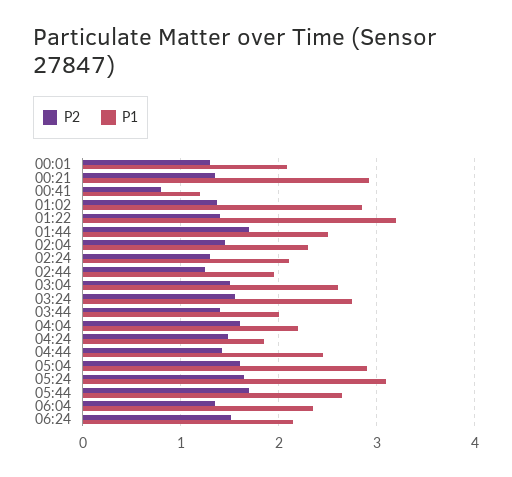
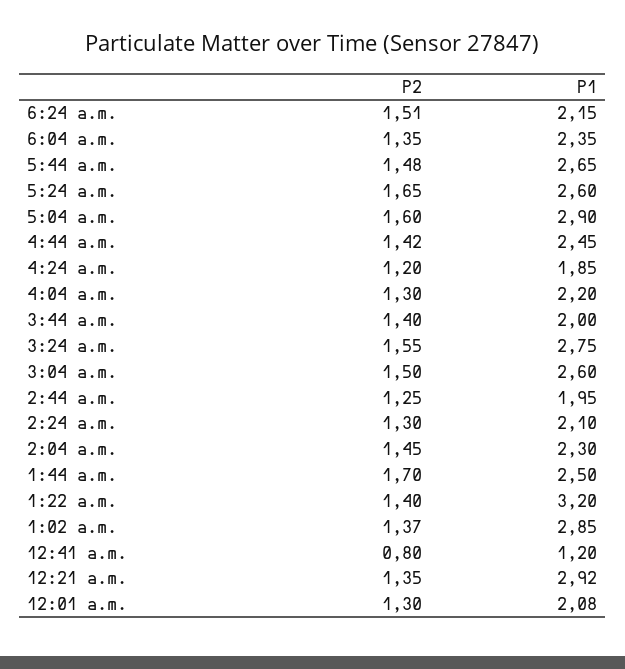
  {
    "P2": {
      "00:01": 1.3,
      "00:21": 1.35,
      "00:41": 0.8,
      "01:02": 1.37,
      "01:22": 1.4,
      "01:44": 1.7,
      "02:04": 1.45,
      "02:24": 1.3,
      "02:44": 1.25,
      "03:04": 1.5,
      "03:24": 1.55,
      "03:44": 1.4,
-     "04:04": 1.6,
+     "04:04": 1.3,
-     "04:24": 1.5,
+     "04:24": 1.2,
      "04:44": 1.42,
      "05:04": 1.6,
      "05:24": 1.65,
-     "05:44": 1.7,
+     "05:44": 1.48,
      "06:04": 1.35,
      "06:24": 1.51
    },
    "P1": {
      "00:01": 2.08,
      "00:21": 2.92,
      "00:41": 1.2,
      "01:02": 2.85,
      "01:22": 3.2,
      "01:44": 2.5,
      "02:04": 2.3,
      "02:24": 2.1,
      "02:44": 1.95,
      "03:04": 2.6,
      "03:24": 2.75,
      "03:44": 2,
      "04:04": 2.2,
      "04:24": 1.85,
      "04:44": 2.45,
      "05:04": 2.9,
-     "05:24": 3.1,
+     "05:24": 2.6,
      "05:44": 2.65,
      "06:04": 2.35,
      "06:24": 2.15
    }
  }

